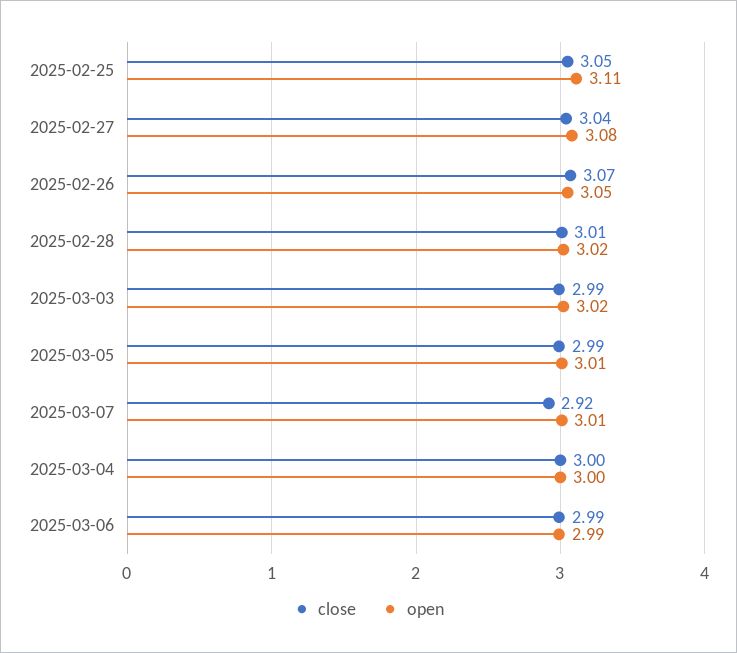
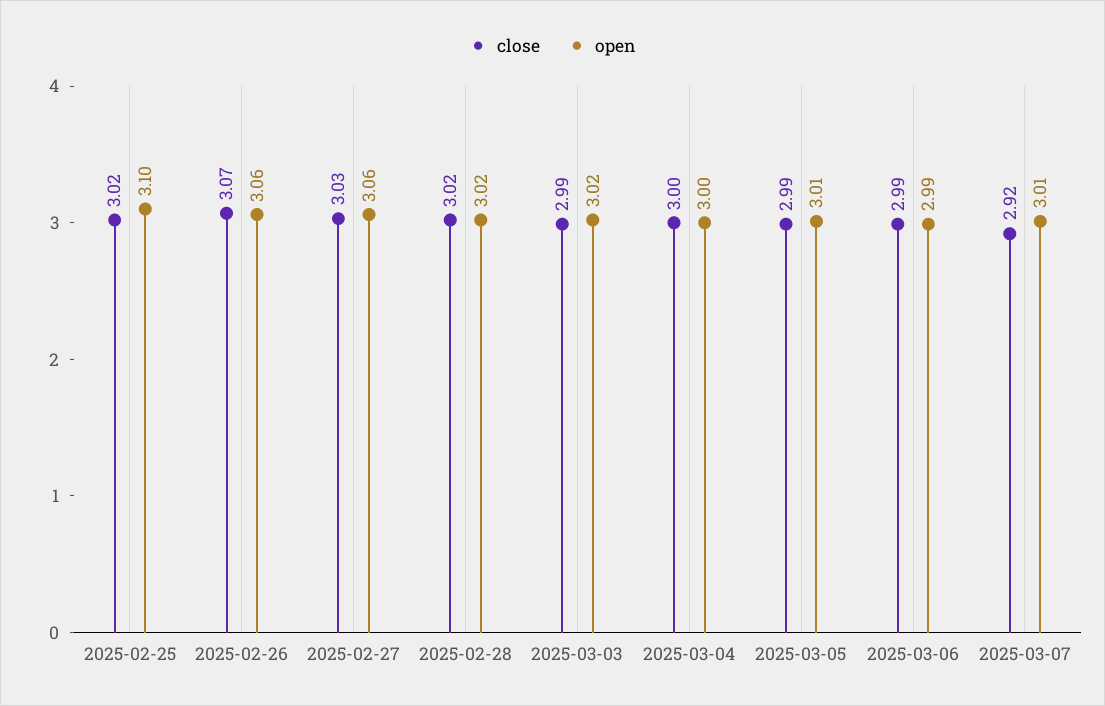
  {
    "close": {
-     "2025-02-25": 3.05,
+     "2025-02-25": 3.02,
-     "2025-02-27": 3.04,
+     "2025-02-27": 3.03,
      "2025-02-26": 3.07,
-     "2025-02-28": 3.01,
+     "2025-02-28": 3.02,
      "2025-03-03": 2.99,
      "2025-03-05": 2.99,
      "2025-03-07": 2.92,
      "2025-03-04": 3,
      "2025-03-06": 2.99
    },
    "open": {
-     "2025-02-25": 3.11,
+     "2025-02-25": 3.1,
-     "2025-02-27": 3.08,
+     "2025-02-27": 3.06,
-     "2025-02-26": 3.05,
+     "2025-02-26": 3.06,
      "2025-02-28": 3.02,
      "2025-03-03": 3.02,
      "2025-03-05": 3.01,
      "2025-03-07": 3.01,
      "2025-03-04": 3,
      "2025-03-06": 2.99
    }
  }

